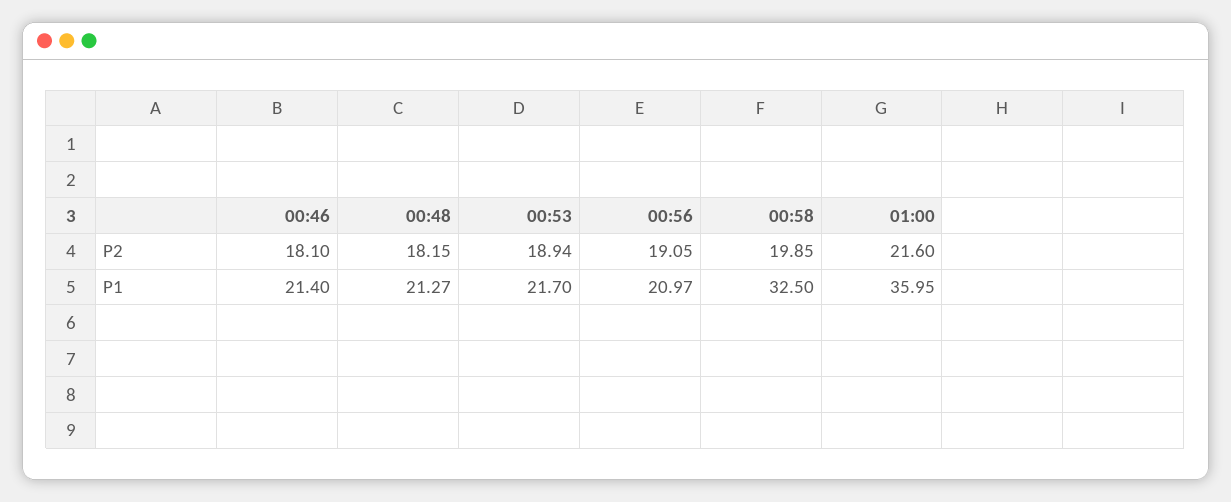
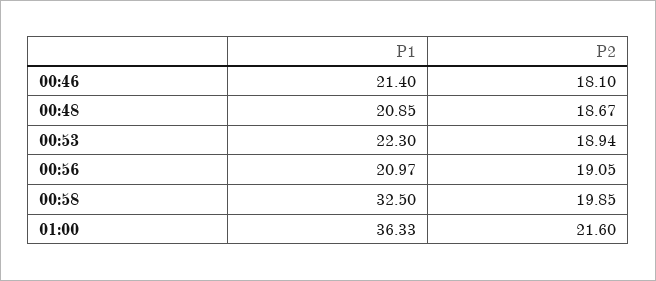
  {
    "00:46": {
      "P2": 18.1,
      "P1": 21.4
    },
    "00:48": {
-     "P2": 18.15,
+     "P2": 18.67,
-     "P1": 21.27
+     "P1": 20.85
    },
    "00:53": {
      "P2": 18.94,
-     "P1": 21.7
+     "P1": 22.3
    },
    "00:56": {
      "P2": 19.05,
      "P1": 20.97
    },
    "00:58": {
      "P2": 19.85,
      "P1": 32.5
    },
    "01:00": {
      "P2": 21.6,
-     "P1": 35.95
+     "P1": 36.33
    }
  }

